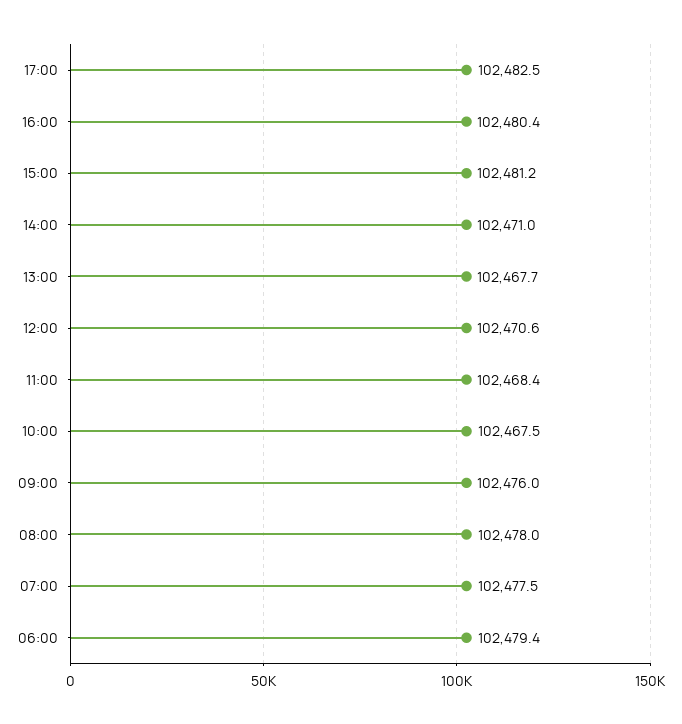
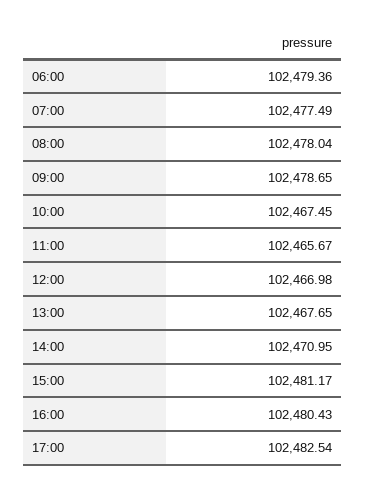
  {
    "17:00": 102482.54,
    "16:00": 102480.43,
    "15:00": 102481.17,
    "14:00": 102470.95,
    "13:00": 102467.65,
-   "12:00": 102470.6,
+   "12:00": 102466.98,
-   "11:00": 102468.4,
+   "11:00": 102465.67,
    "10:00": 102467.45,
-   "09:00": 102476,
+   "09:00": 102478.65,
    "08:00": 102478.04,
    "07:00": 102477.49,
    "06:00": 102479.36
  }

